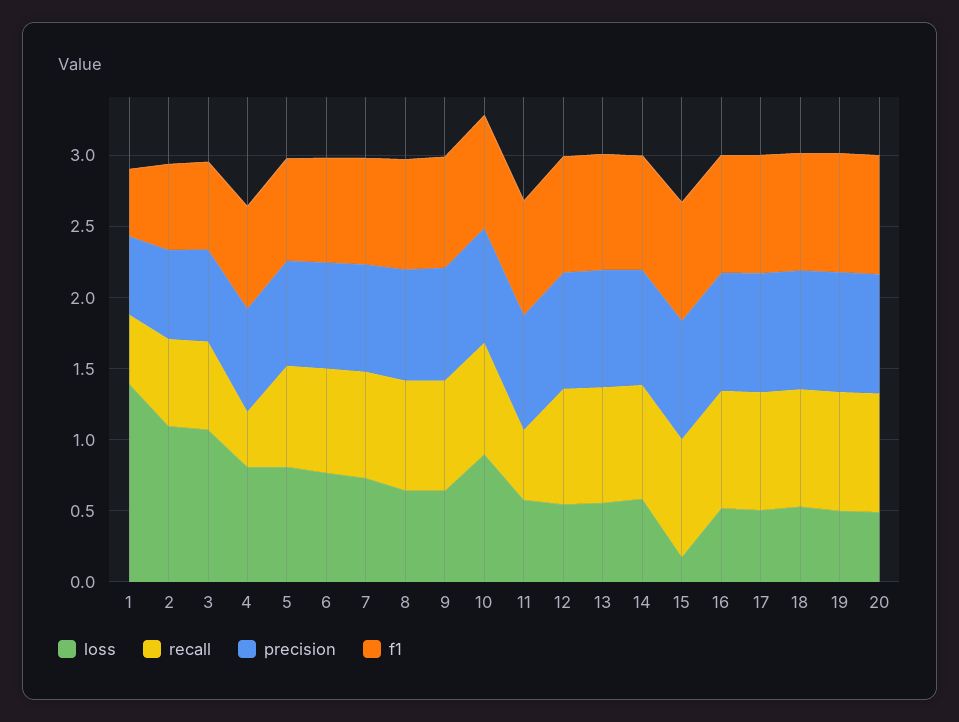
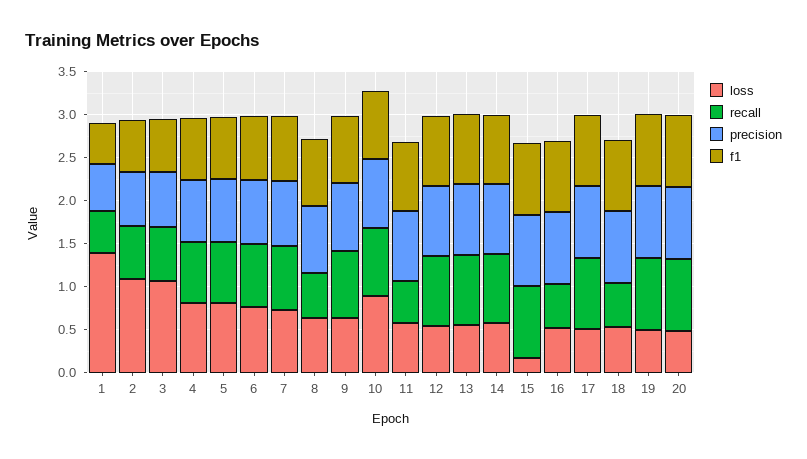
  {
    "loss": {
      "1": 1.4,
      "2": 1.1,
      "3": 1.1,
      "4": 0.8,
      "5": 0.8,
      "6": 0.8,
      "7": 0.7,
      "8": 0.6,
      "9": 0.6,
      "10": 0.9,
      "11": 0.6,
      "12": 0.5,
      "13": 0.6,
      "14": 0.6,
      "15": 0.2,
      "16": 0.5,
      "17": 0.5,
      "18": 0.5,
      "19": 0.5,
      "20": 0.5
    },
    "recall": {
      "1": 0.5,
      "2": 0.6,
      "3": 0.6,
-     "4": 0.4,
+     "4": 0.7,
      "5": 0.7,
      "6": 0.7,
      "7": 0.8,
-     "8": 0.8,
+     "8": 0.5,
      "9": 0.8,
      "10": 0.8,
      "11": 0.5,
      "12": 0.8,
      "13": 0.8,
      "14": 0.8,
      "15": 0.8,
-     "16": 0.8,
+     "16": 0.5,
      "17": 0.8,
-     "18": 0.8,
+     "18": 0.5,
      "19": 0.8,
      "20": 0.8
    },
    "precision": {
      "1": 0.6,
      "2": 0.6,
      "3": 0.6,
      "4": 0.7,
      "5": 0.7,
      "6": 0.7,
      "7": 0.8,
      "8": 0.8,
      "9": 0.8,
      "10": 0.8,
      "11": 0.8,
      "12": 0.8,
      "13": 0.8,
      "14": 0.8,
      "15": 0.8,
      "16": 0.8,
      "17": 0.8,
      "18": 0.8,
      "19": 0.8,
      "20": 0.8
    },
    "f1": {
      "1": 0.5,
      "2": 0.6,
      "3": 0.6,
      "4": 0.7,
      "5": 0.7,
      "6": 0.7,
      "7": 0.7,
      "8": 0.8,
      "9": 0.8,
      "10": 0.8,
      "11": 0.8,
      "12": 0.8,
      "13": 0.8,
      "14": 0.8,
      "15": 0.8,
      "16": 0.8,
      "17": 0.8,
      "18": 0.8,
      "19": 0.8,
      "20": 0.8
    }
  }

